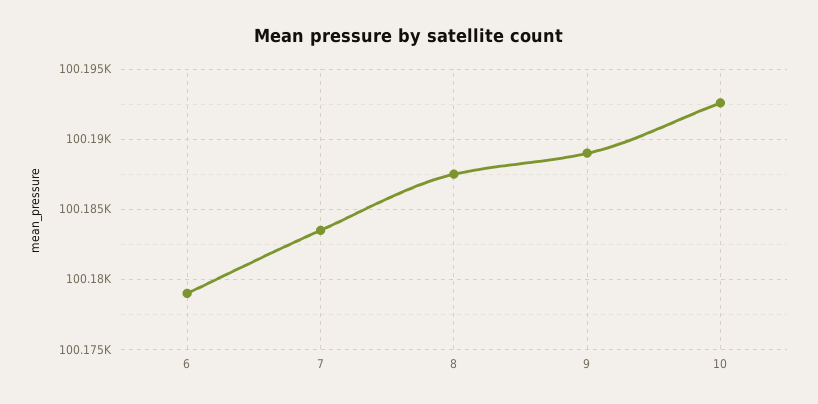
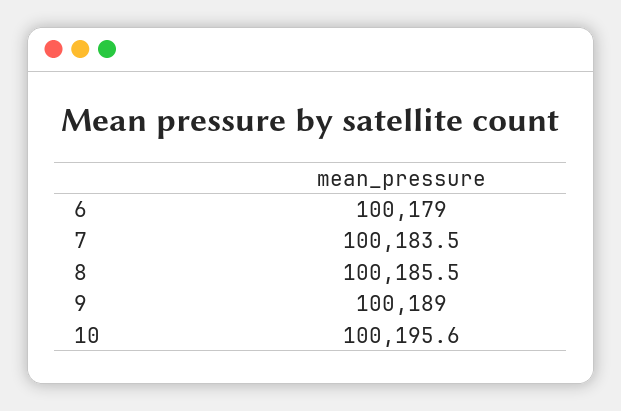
  {
    "6": 100179,
    "7": 100183.5,
-   "8": 100187.5,
+   "8": 100185.5,
    "9": 100189,
-   "10": 100192.5
+   "10": 100195.6
  }

